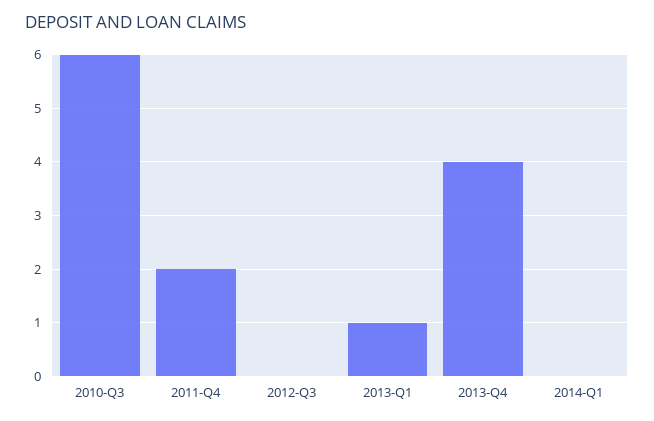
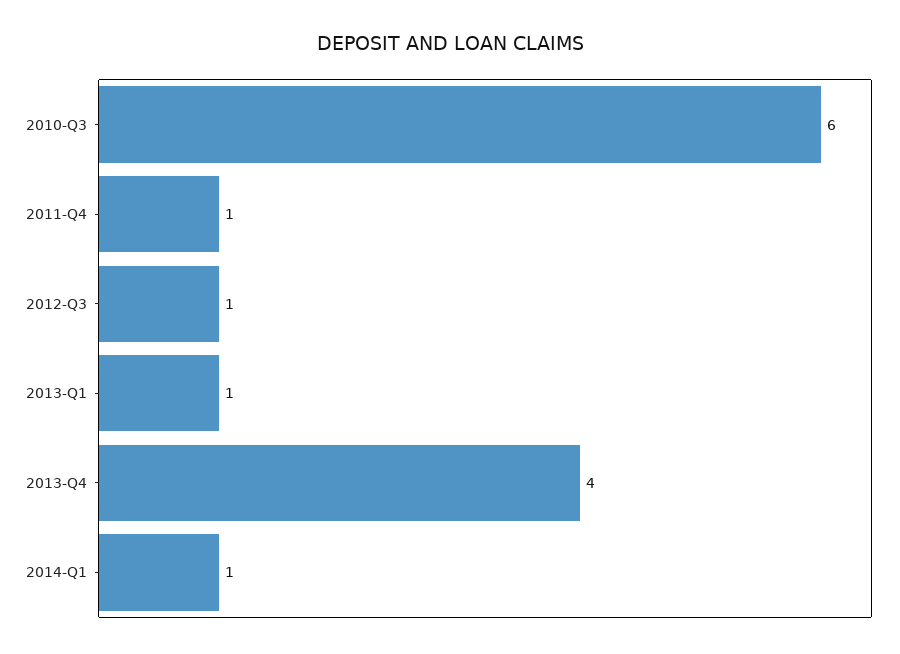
  {
    "2010-Q3": 6,
-   "2011-Q4": 2,
+   "2011-Q4": 1,
-   "2012-Q3": 0,
+   "2012-Q3": 1,
    "2013-Q1": 1,
    "2013-Q4": 4,
-   "2014-Q1": 0
+   "2014-Q1": 1
  }

